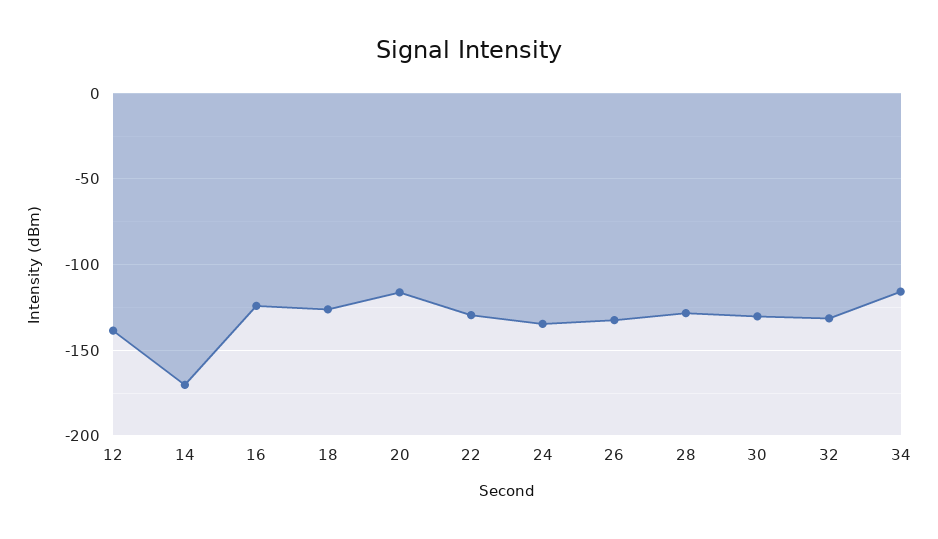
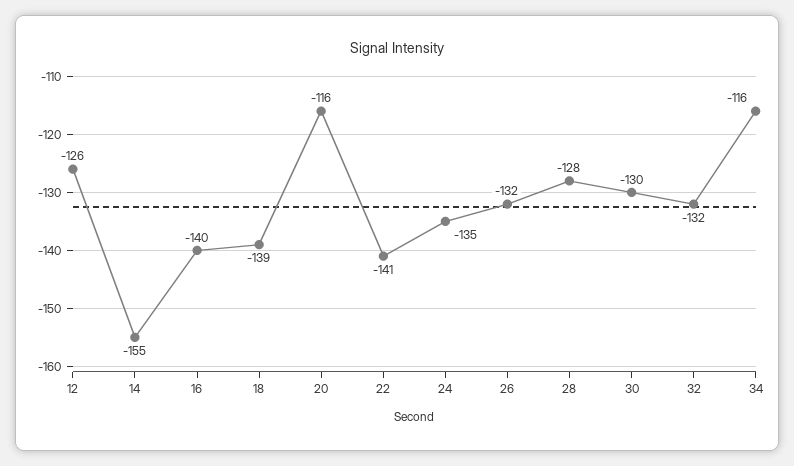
  {
-   "12": -140,
+   "12": -126,
-   "14": -170,
+   "14": -155,
-   "16": -125,
+   "16": -140,
-   "18": -125,
+   "18": -139,
    "20": -116,
-   "22": -130,
+   "22": -141,
    "24": -135,
    "26": -132,
    "28": -128,
    "30": -130,
    "32": -132,
    "34": -116
  }

